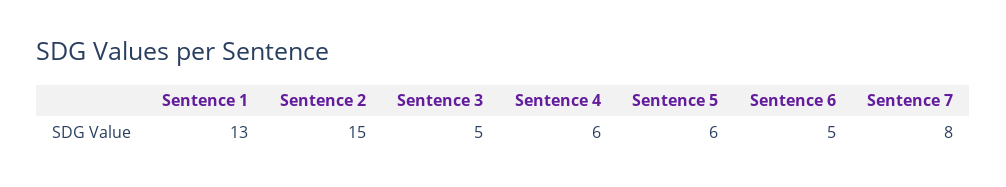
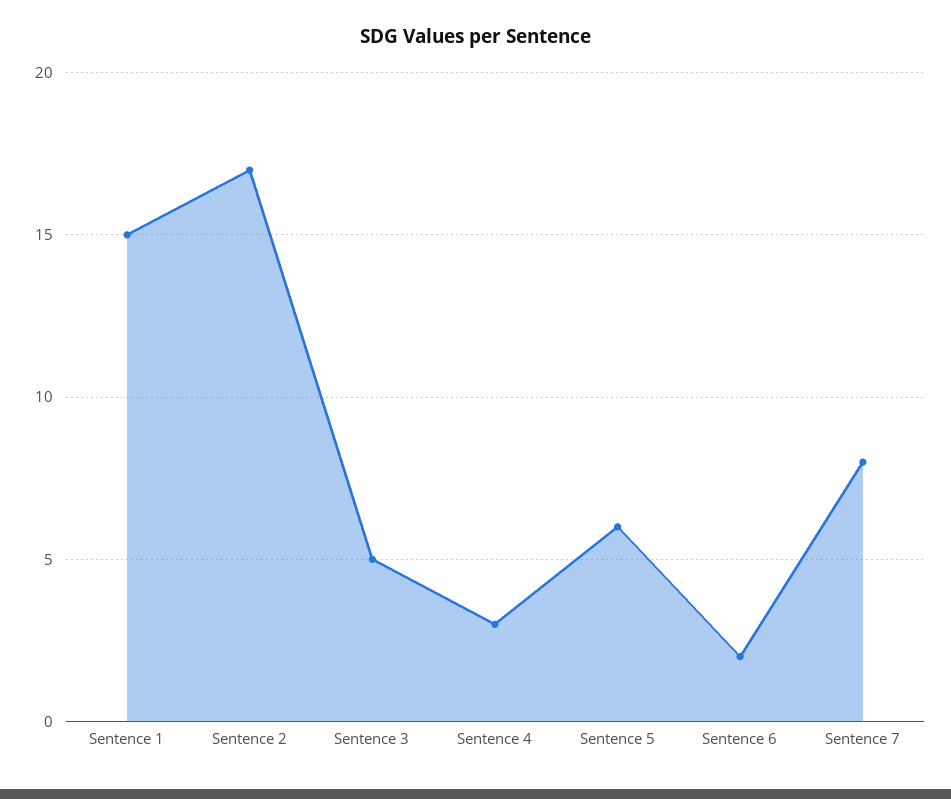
  {
-   "Sentence 1": 13,
+   "Sentence 1": 15,
-   "Sentence 2": 15,
+   "Sentence 2": 17,
    "Sentence 3": 5,
-   "Sentence 4": 6,
+   "Sentence 4": 3,
    "Sentence 5": 6,
-   "Sentence 6": 5,
+   "Sentence 6": 2,
    "Sentence 7": 8
  }

